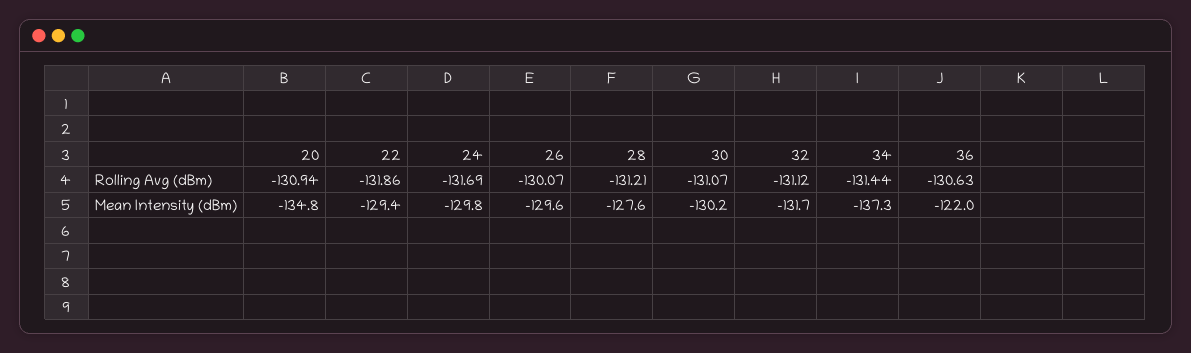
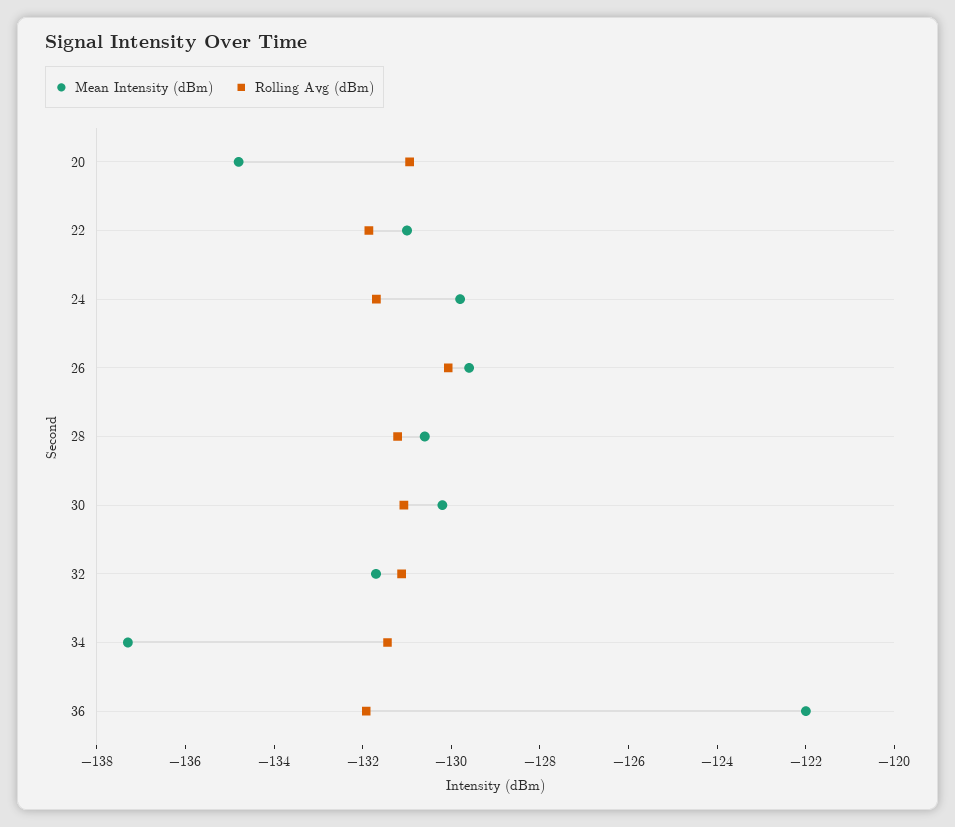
  {
    "Rolling Avg (dBm)": {
      "20": -130.94,
      "22": -131.86,
      "24": -131.69,
      "26": -130.07,
      "28": -131.21,
      "30": -131.07,
      "32": -131.12,
      "34": -131.44,
-     "36": -130.63
+     "36": -132
    },
    "Mean Intensity (dBm)": {
      "20": -134.8,
-     "22": -129.4,
+     "22": -131,
      "24": -129.8,
      "26": -129.6,
-     "28": -127.6,
+     "28": -130.5,
      "30": -130.2,
      "32": -131.7,
      "34": -137.3,
      "36": -122
    }
  }

